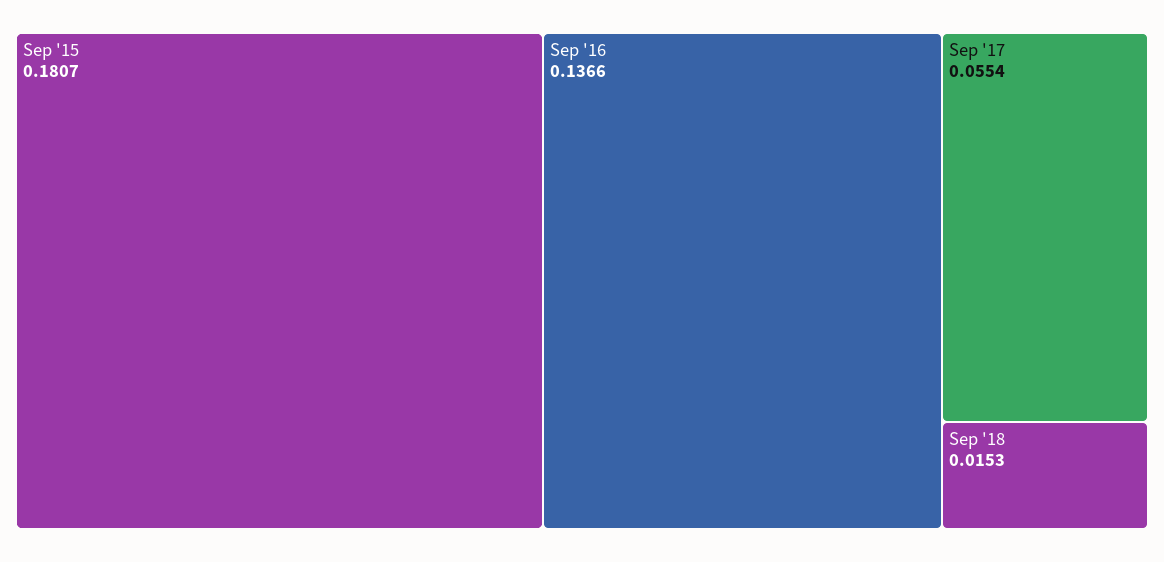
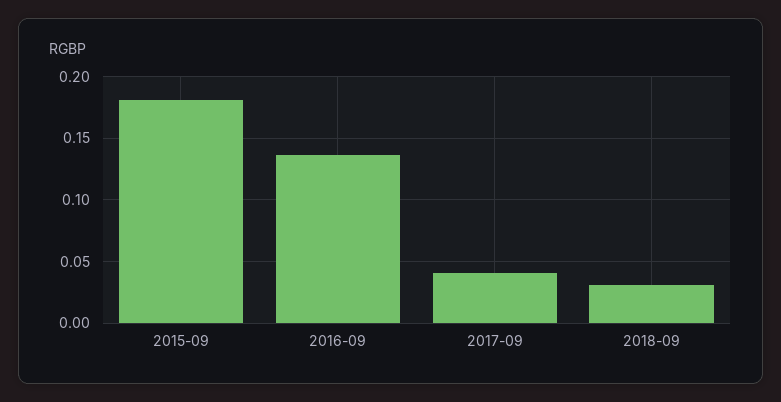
  {
    "Sep '15": 0.1807,
    "Sep '16": 0.1366,
-   "Sep '17": 0.0554,
+   "Sep '17": 0.04,
-   "Sep '18": 0.0153
+   "Sep '18": 0.03
  }

